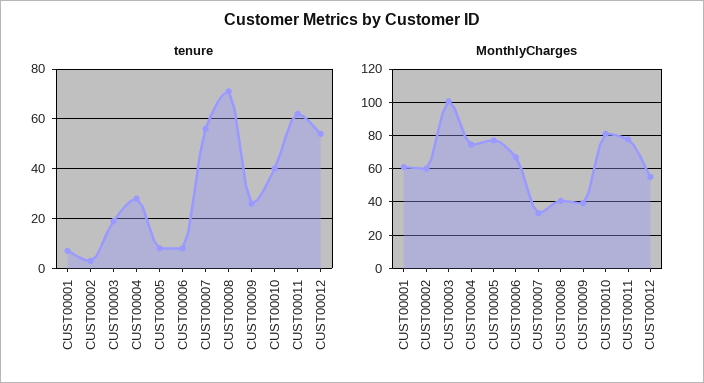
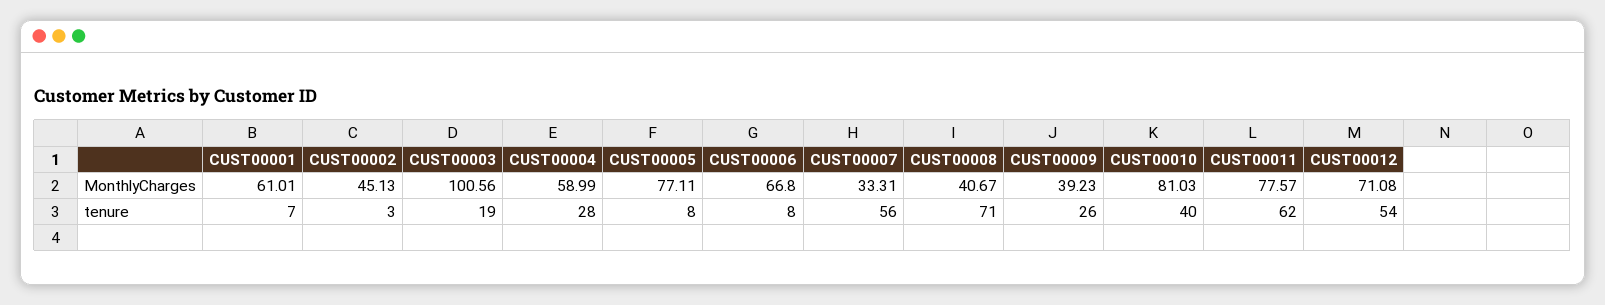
  {
    "tenure": {
      "CUST00001": 7,
      "CUST00002": 3,
      "CUST00003": 19,
      "CUST00004": 28,
      "CUST00005": 8,
      "CUST00006": 8,
      "CUST00007": 56,
      "CUST00008": 71,
      "CUST00009": 26,
      "CUST00010": 40,
      "CUST00011": 62,
      "CUST00012": 54
    },
    "MonthlyCharges": {
      "CUST00001": 61.01,
-     "CUST00002": 60,
+     "CUST00002": 45.13,
      "CUST00003": 100.56,
-     "CUST00004": 75,
+     "CUST00004": 58.99,
      "CUST00005": 77.11,
      "CUST00006": 66.8,
      "CUST00007": 33.31,
      "CUST00008": 40.67,
      "CUST00009": 39.23,
      "CUST00010": 81.03,
      "CUST00011": 77.57,
-     "CUST00012": 55
+     "CUST00012": 71.08
    }
  }

